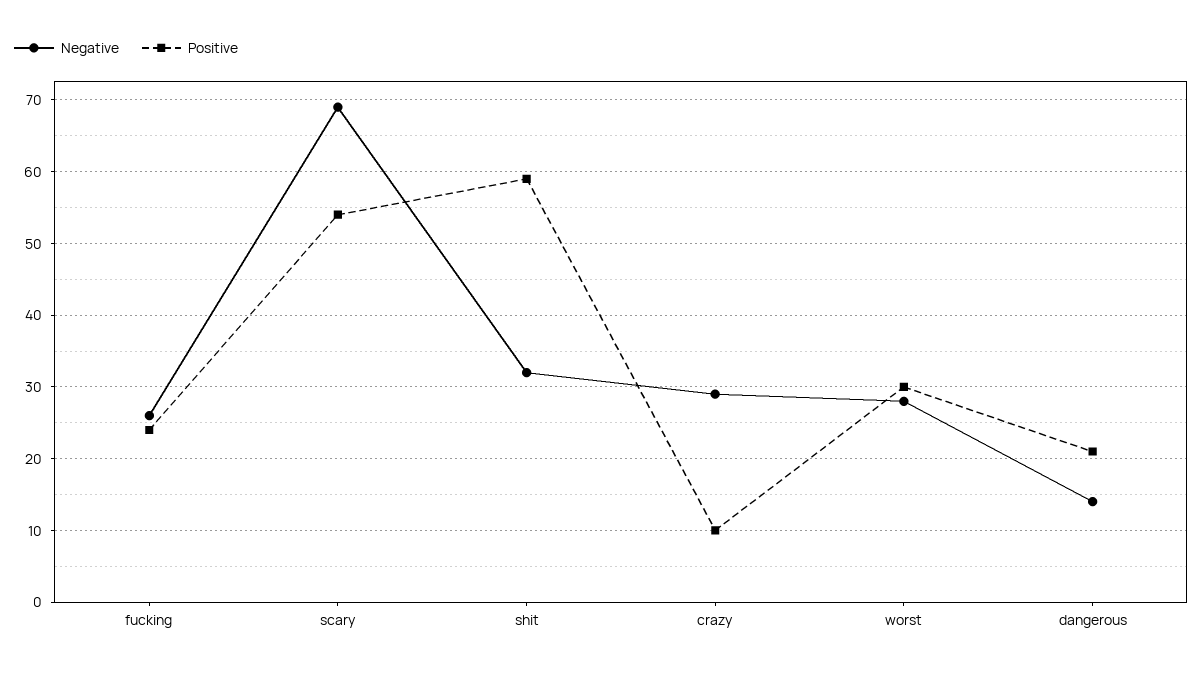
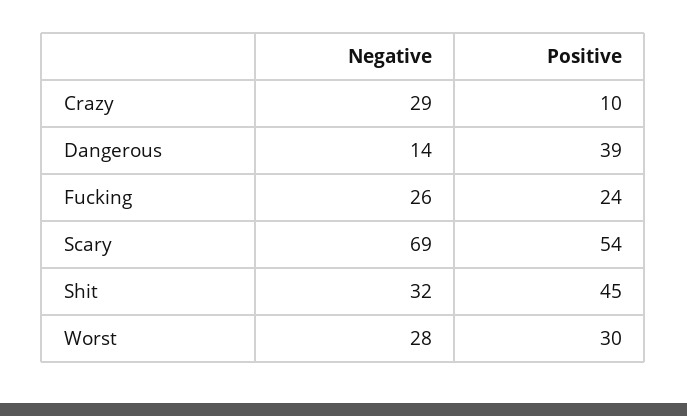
  {
    "Negative": {
      "fucking": 26,
      "scary": 69,
      "shit": 32,
      "crazy": 29,
      "worst": 28,
      "dangerous": 14
    },
    "Positive": {
      "fucking": 24,
      "scary": 54,
-     "shit": 59,
+     "shit": 45,
      "crazy": 10,
      "worst": 30,
-     "dangerous": 21
+     "dangerous": 39
    }
  }

